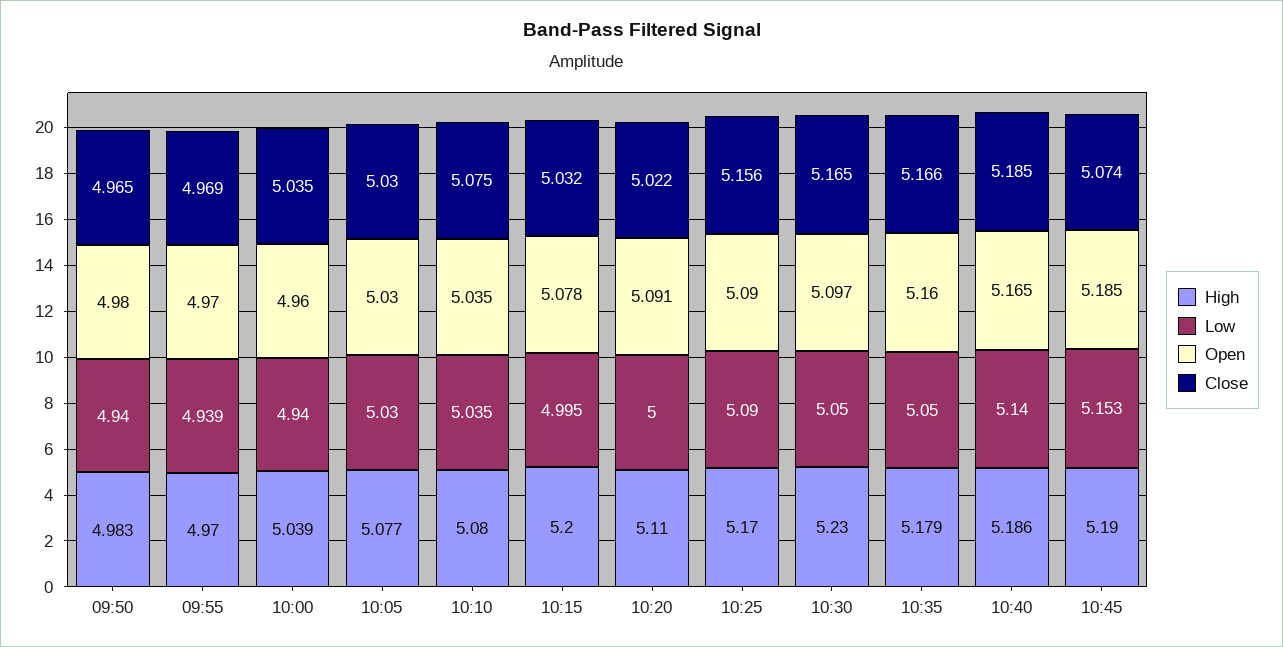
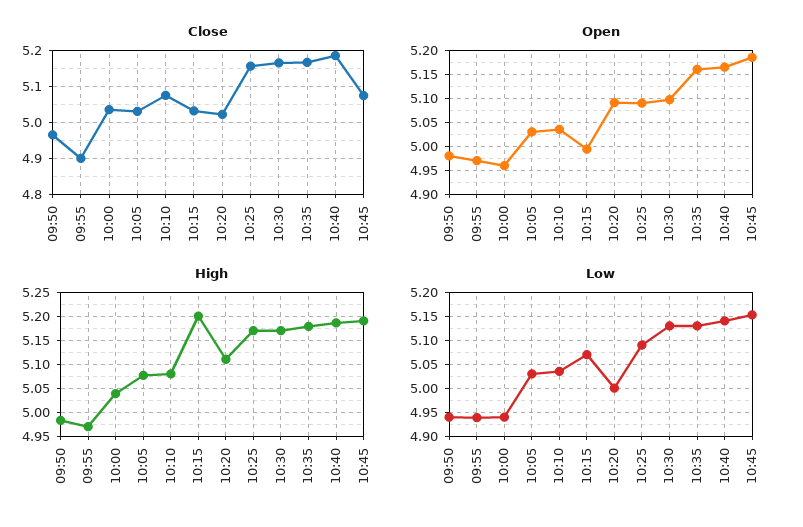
  {
    "High": {
      "09:50": 4.983,
      "09:55": 4.97,
      "10:00": 5.039,
      "10:05": 5.077,
      "10:10": 5.08,
      "10:15": 5.2,
      "10:20": 5.11,
      "10:25": 5.17,
-     "10:30": 5.23,
+     "10:30": 5.175,
      "10:35": 5.179,
      "10:40": 5.186,
      "10:45": 5.19
    },
    "Low": {
      "09:50": 4.94,
      "09:55": 4.939,
      "10:00": 4.94,
      "10:05": 5.03,
      "10:10": 5.035,
-     "10:15": 4.995,
+     "10:15": 5.075,
      "10:20": 5,
      "10:25": 5.09,
-     "10:30": 5.05,
+     "10:30": 5.125,
-     "10:35": 5.05,
+     "10:35": 5.125,
      "10:40": 5.14,
      "10:45": 5.153
    },
    "Open": {
      "09:50": 4.98,
      "09:55": 4.97,
      "10:00": 4.96,
      "10:05": 5.03,
      "10:10": 5.035,
-     "10:15": 5.078,
+     "10:15": 5,
      "10:20": 5.091,
      "10:25": 5.09,
      "10:30": 5.097,
      "10:35": 5.16,
      "10:40": 5.165,
      "10:45": 5.185
    },
    "Close": {
      "09:50": 4.965,
-     "09:55": 4.969,
+     "09:55": 4.9,
      "10:00": 5.035,
      "10:05": 5.03,
      "10:10": 5.075,
      "10:15": 5.032,
      "10:20": 5.022,
      "10:25": 5.156,
      "10:30": 5.165,
      "10:35": 5.166,
      "10:40": 5.185,
      "10:45": 5.074
    }
  }

